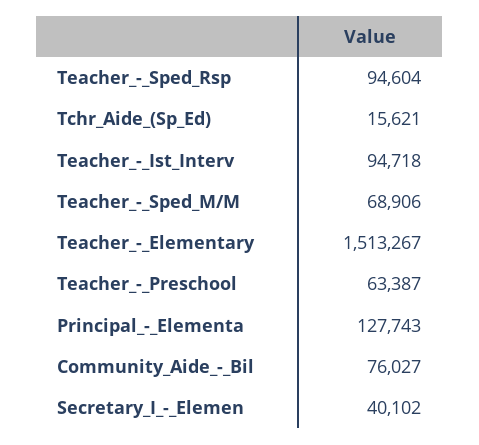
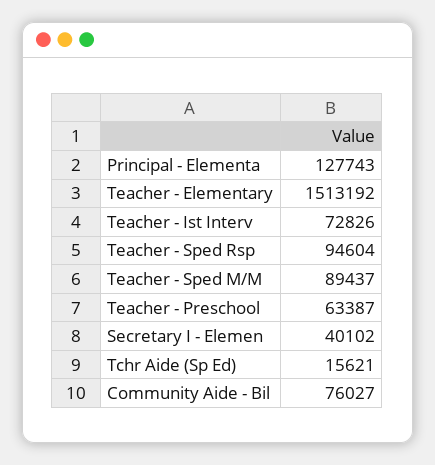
  {
    "Teacher_-_Sped_Rsp": 94604,
    "Tchr_Aide_(Sp_Ed)": 15621,
-   "Teacher_-_Ist_Interv": 94718,
+   "Teacher_-_Ist_Interv": 72826,
-   "Teacher_-_Sped_M/M": 68906,
+   "Teacher_-_Sped_M/M": 89437,
-   "Teacher_-_Elementary": 1513267,
+   "Teacher_-_Elementary": 1513192,
    "Teacher_-_Preschool": 63387,
    "Principal_-_Elementa": 127743,
    "Community_Aide_-_Bil": 76027,
    "Secretary_I_-_Elemen": 40102
  }

